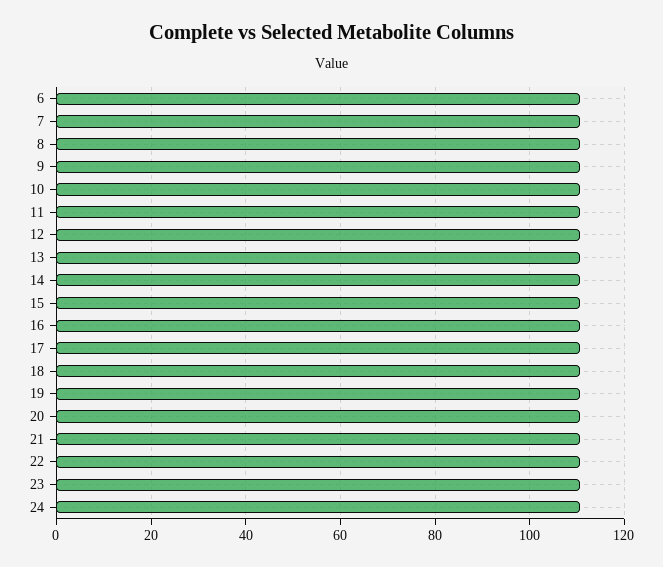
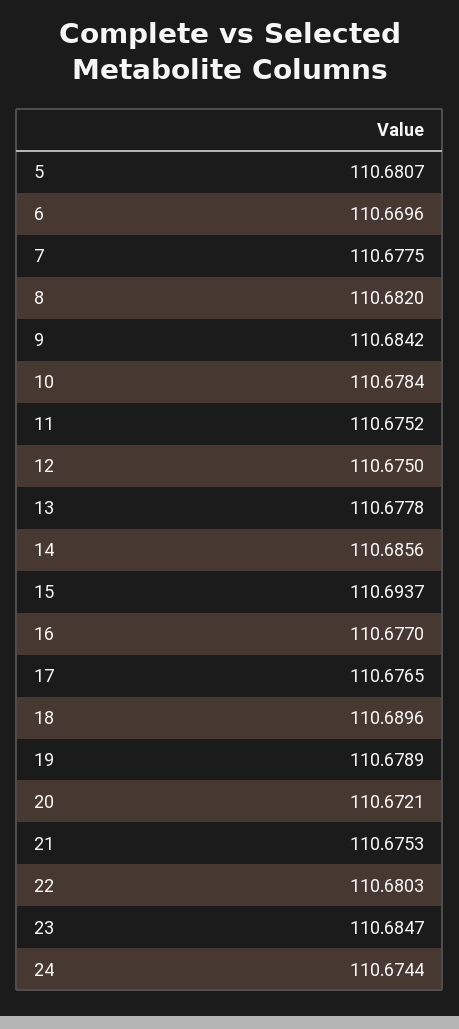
  {
    "6": 110.6696,
    "7": 110.6775,
    "8": 110.682,
    "9": 110.6842,
    "10": 110.6784,
    "11": 110.6752,
    "12": 110.675,
    "13": 110.6778,
    "14": 110.6856,
    "15": 110.6937,
    "16": 110.677,
    "17": 110.6765,
    "18": 110.6896,
    "19": 110.6789,
    "20": 110.6721,
    "21": 110.6753,
    "22": 110.6803,
    "23": 110.6847,
-   "24": 110.6744
+   "24": 110.6744,
+   "5": 110.6807
  }

